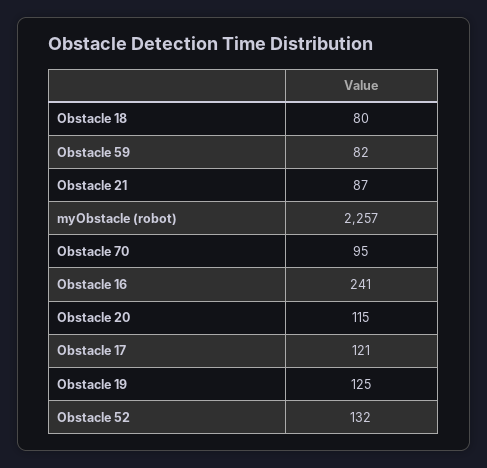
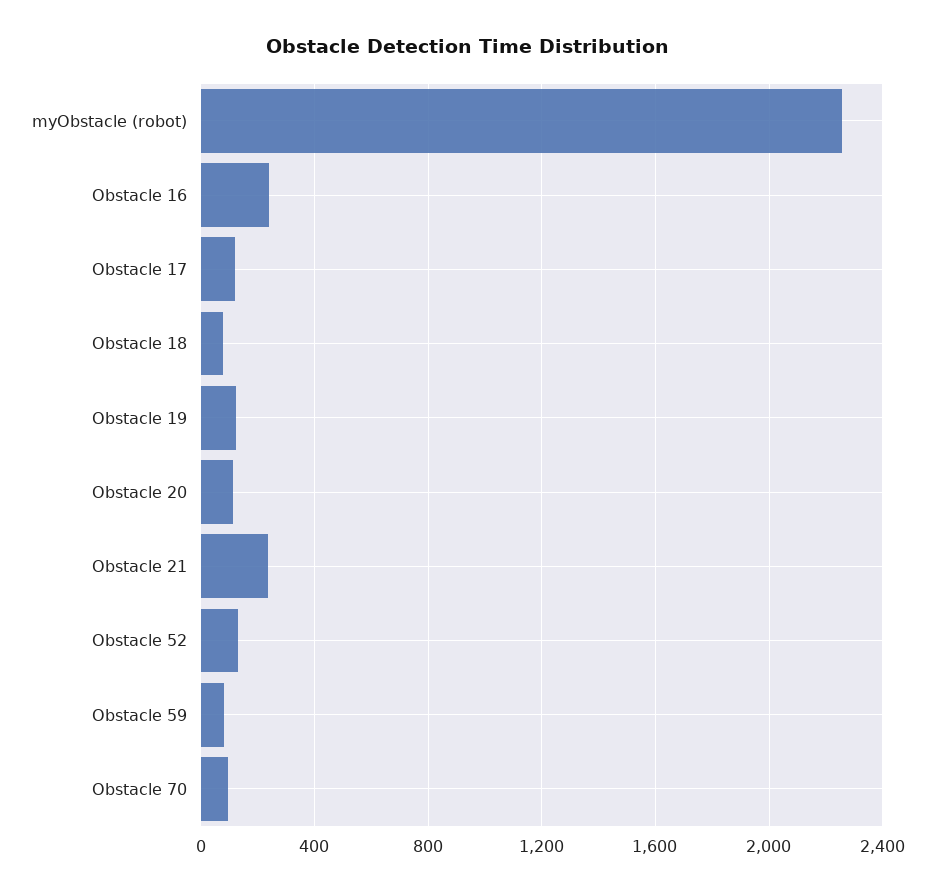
  {
    "Obstacle 18": 80,
    "Obstacle 59": 82,
-   "Obstacle 21": 87,
+   "Obstacle 21": 250,
    "myObstacle (robot)": 2257,
    "Obstacle 70": 95,
    "Obstacle 16": 241,
    "Obstacle 20": 115,
    "Obstacle 17": 121,
    "Obstacle 19": 125,
    "Obstacle 52": 132
  }

